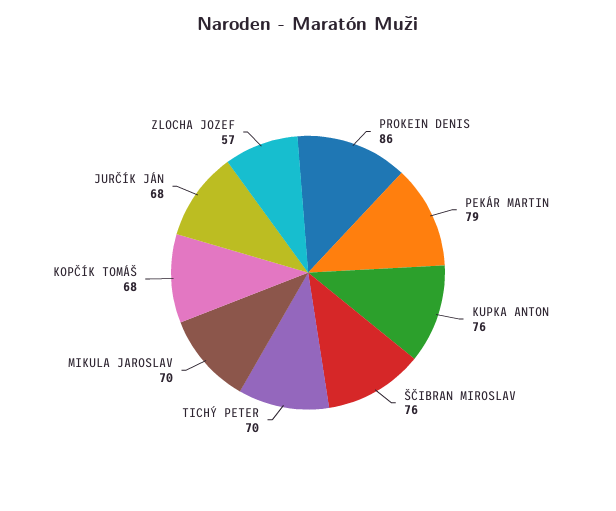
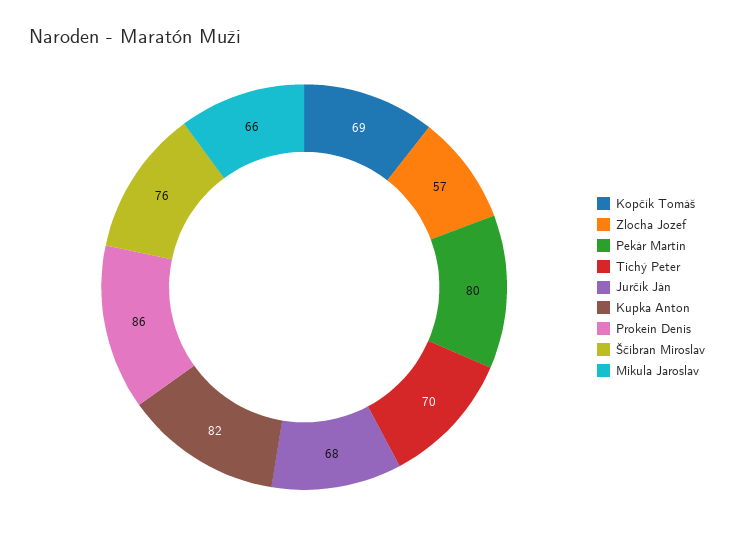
  {
    "PROKEIN DENIS": 86,
-   "PEKÁR MARTIN": 79,
+   "PEKÁR MARTIN": 80,
-   "KUPKA ANTON": 76,
+   "KUPKA ANTON": 82,
    "ŠČIBRAN MIROSLAV": 76,
    "TICHÝ PETER": 70,
-   "MIKULA JAROSLAV": 70,
+   "MIKULA JAROSLAV": 66,
-   "KOPČÍK TOMÁŠ": 68,
+   "KOPČÍK TOMÁŠ": 69,
    "JURČÍK JÁN": 68,
    "ZLOCHA JOZEF": 57
  }

